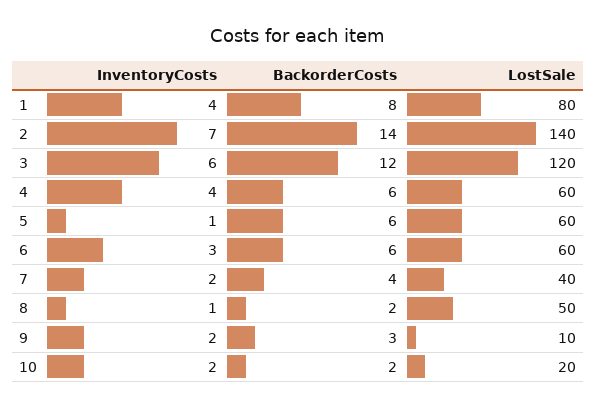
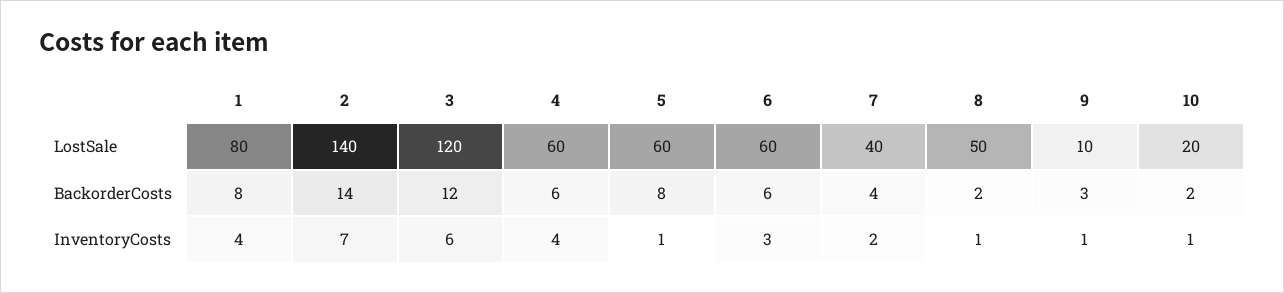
  {
    "InventoryCosts": {
      "1": 4,
      "2": 7,
      "3": 6,
      "4": 4,
      "5": 1,
      "6": 3,
      "7": 2,
      "8": 1,
-     "9": 2,
+     "9": 1,
-     "10": 2
+     "10": 1
    },
    "BackorderCosts": {
      "1": 8,
      "2": 14,
      "3": 12,
      "4": 6,
-     "5": 6,
+     "5": 8,
      "6": 6,
      "7": 4,
      "8": 2,
      "9": 3,
      "10": 2
    },
    "LostSale": {
      "1": 80,
      "2": 140,
      "3": 120,
      "4": 60,
      "5": 60,
      "6": 60,
      "7": 40,
      "8": 50,
      "9": 10,
      "10": 20
    }
  }

